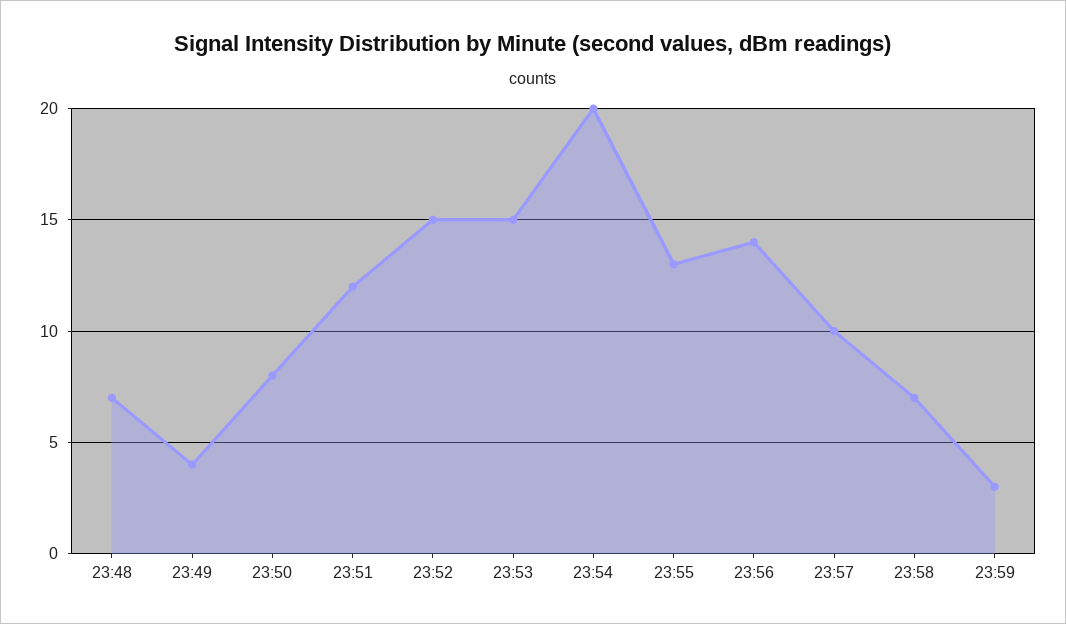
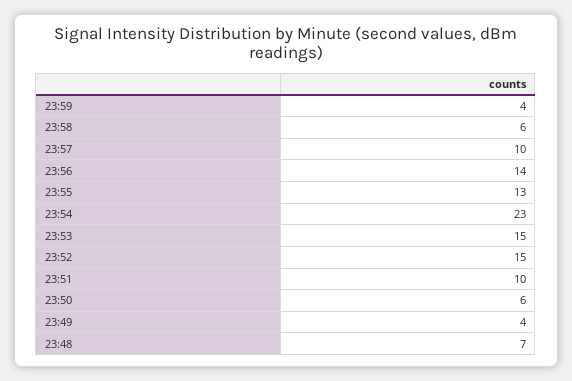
  {
    "23:48": 7,
    "23:49": 4,
-   "23:50": 8,
+   "23:50": 6,
-   "23:51": 12,
+   "23:51": 10,
    "23:52": 15,
    "23:53": 15,
-   "23:54": 20,
+   "23:54": 23,
    "23:55": 13,
    "23:56": 14,
    "23:57": 10,
-   "23:58": 7,
+   "23:58": 6,
-   "23:59": 3
+   "23:59": 4
  }

